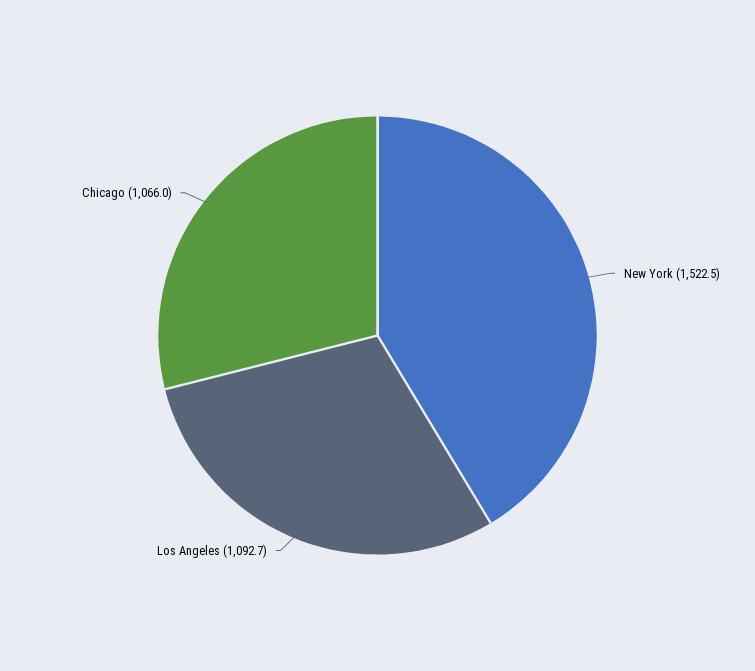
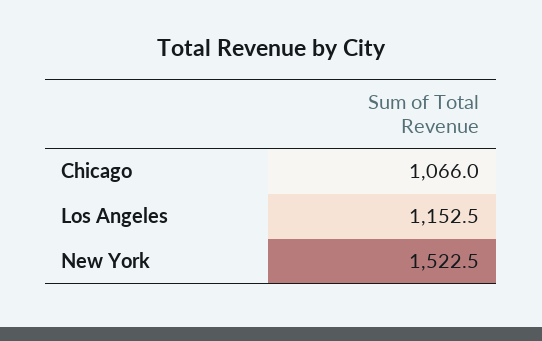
  {
    "New York": 1522.5,
-   "Los Angeles": 1092.7,
+   "Los Angeles": 1152.5,
    "Chicago": 1066
  }

